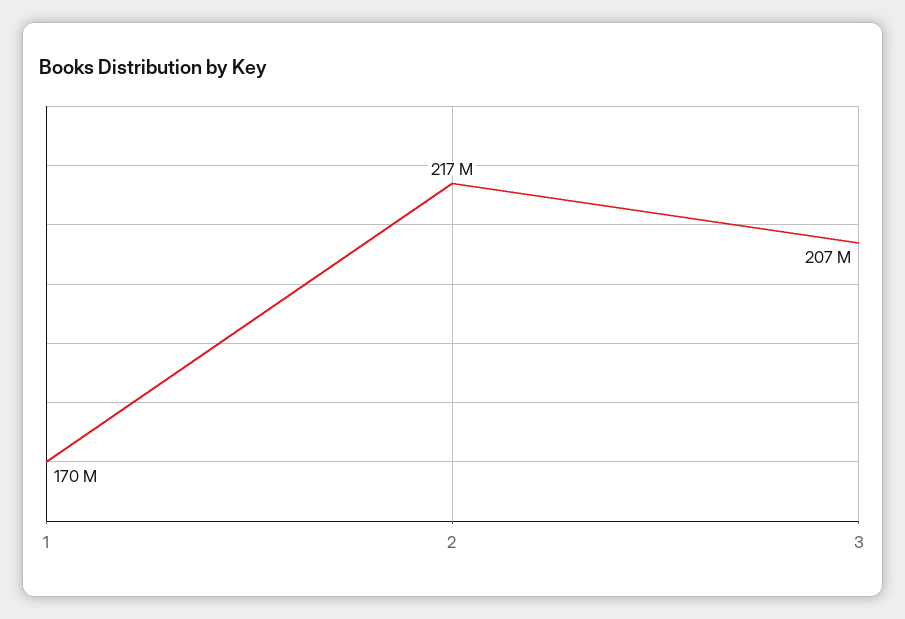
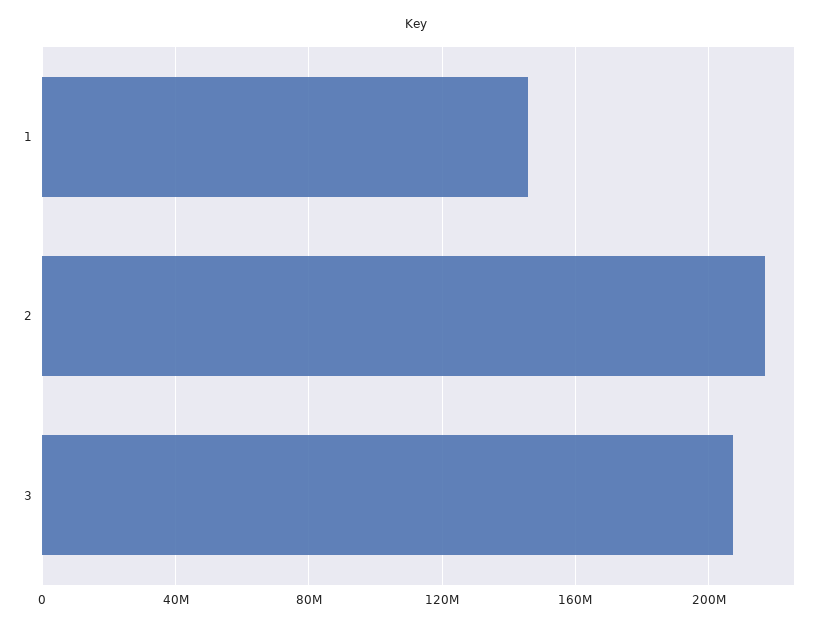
  {
-   "1": 170000000,
+   "1": 145000000,
    "2": 217000000,
    "3": 207000000
  }

